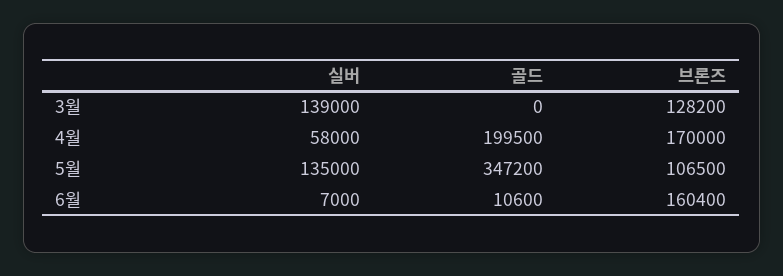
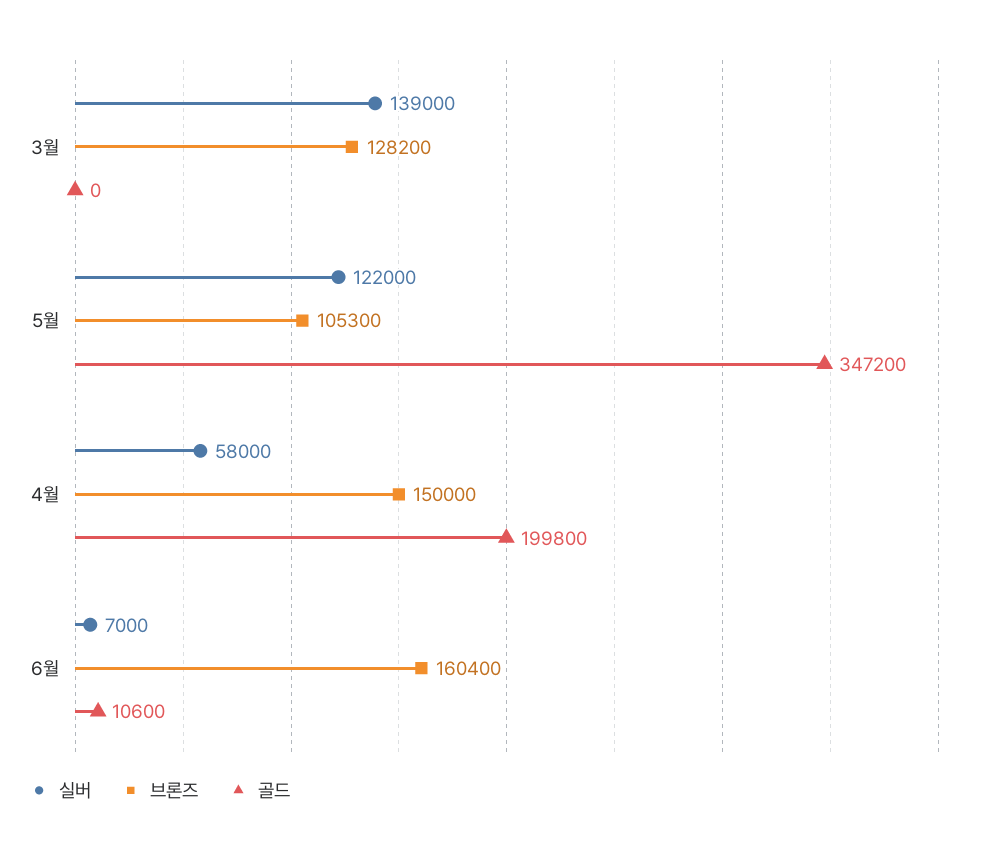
  {
    "실버": {
      "3월": 139000,
      "4월": 58000,
-     "5월": 135000,
+     "5월": 122000,
      "6월": 7000
    },
    "골드": {
      "3월": 0,
-     "4월": 199500,
+     "4월": 199800,
      "5월": 347200,
      "6월": 10600
    },
    "브론즈": {
      "3월": 128200,
-     "4월": 170000,
+     "4월": 150000,
-     "5월": 106500,
+     "5월": 105300,
      "6월": 160400
    }
  }

